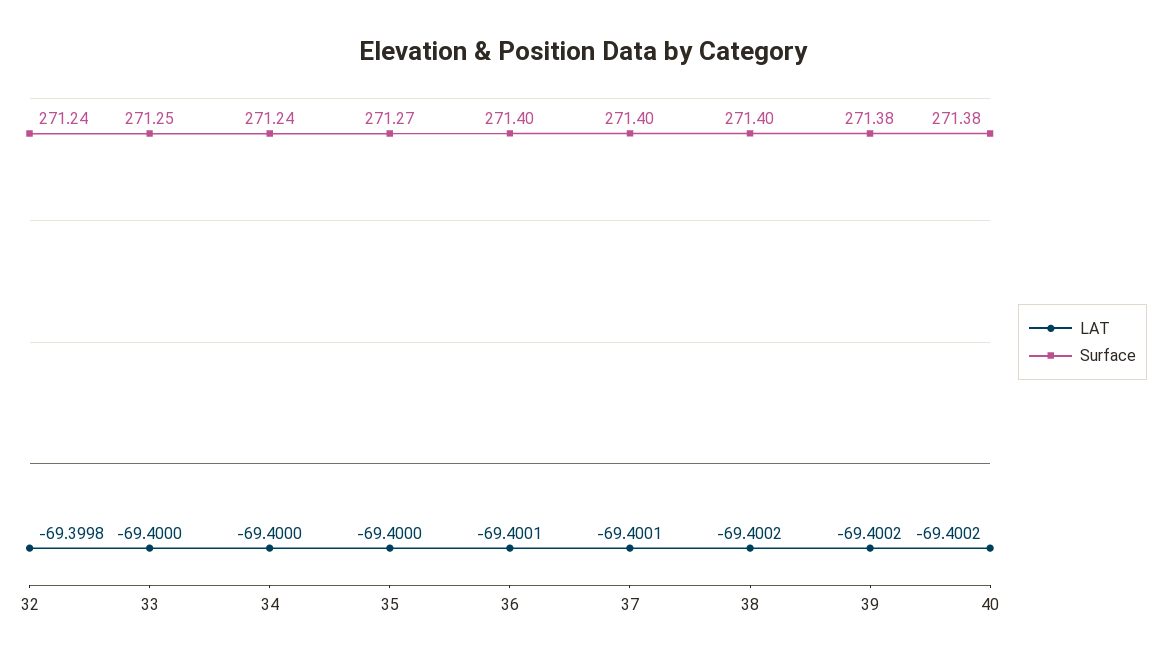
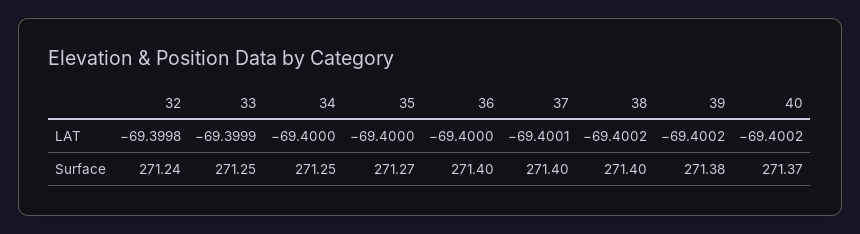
  {
    "LAT": {
      "32": -69.3998,
-     "33": -69.4,
+     "33": -69.3999,
      "34": -69.4,
      "35": -69.4,
-     "36": -69.4001,
+     "36": -69.4,
      "37": -69.4001,
      "38": -69.4002,
      "39": -69.4002,
      "40": -69.4002
    },
    "Surface": {
      "32": 271.24,
      "33": 271.25,
-     "34": 271.24,
+     "34": 271.25,
      "35": 271.27,
      "36": 271.4,
      "37": 271.4,
      "38": 271.4,
      "39": 271.38,
-     "40": 271.38
+     "40": 271.37
    }
  }

